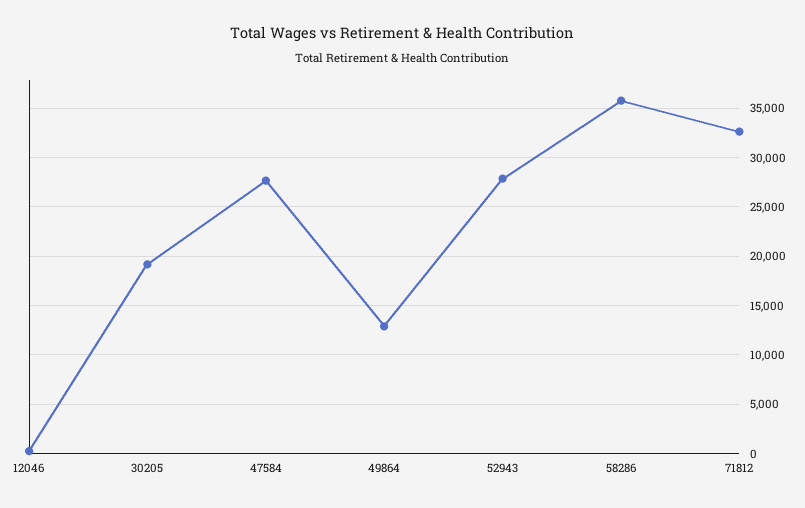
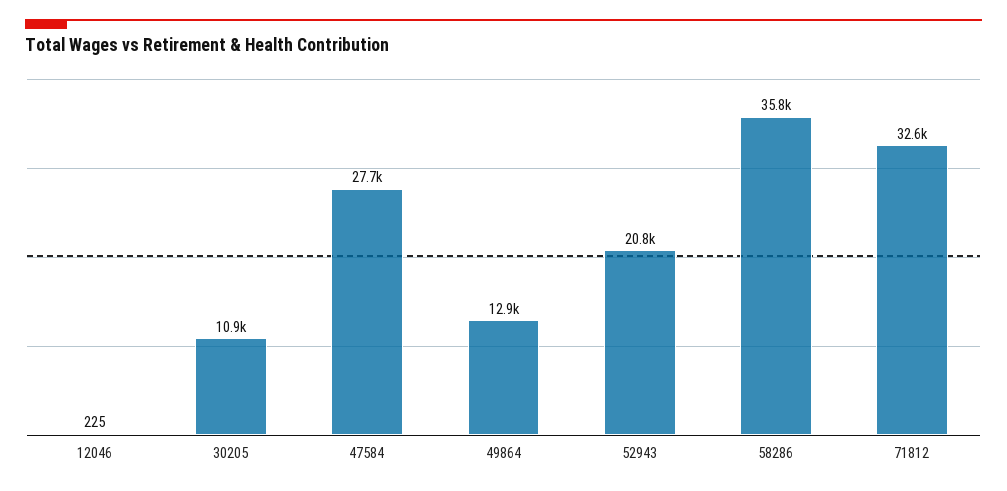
  {
    "12046": 225,
-   "30205": 19000,
+   "30205": 10900,
    "47584": 27700,
    "49864": 12900,
-   "52943": 28000,
+   "52943": 20800,
    "58286": 35800,
    "71812": 32600
  }

